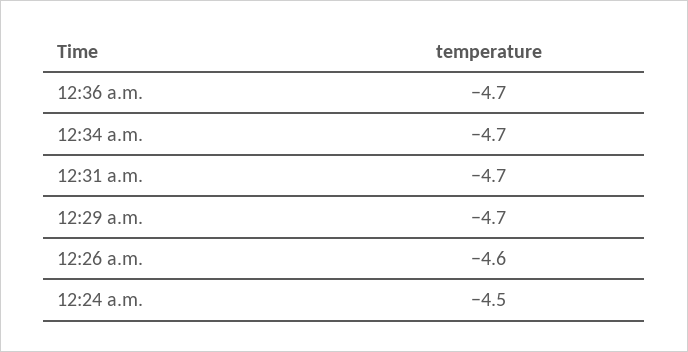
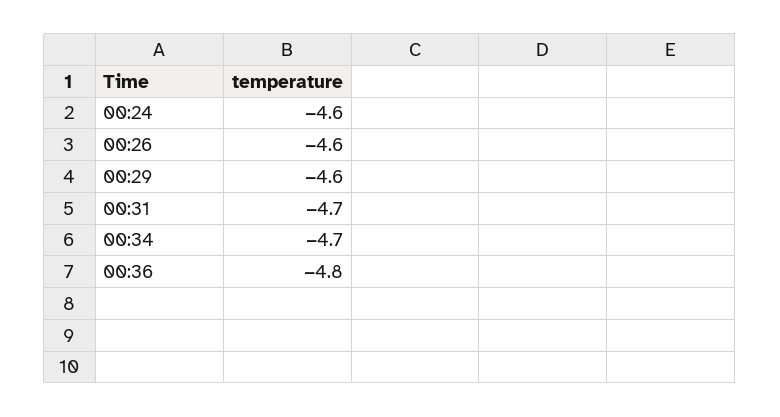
  {
-   "12:36 a.m.": -4.7,
+   "12:36 a.m.": -4.8,
    "12:34 a.m.": -4.7,
    "12:31 a.m.": -4.7,
-   "12:29 a.m.": -4.7,
+   "12:29 a.m.": -4.6,
    "12:26 a.m.": -4.6,
-   "12:24 a.m.": -4.5
+   "12:24 a.m.": -4.6
  }

